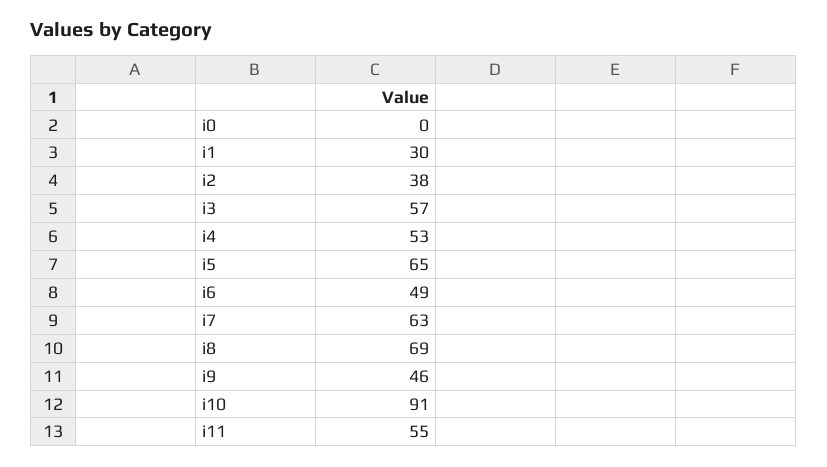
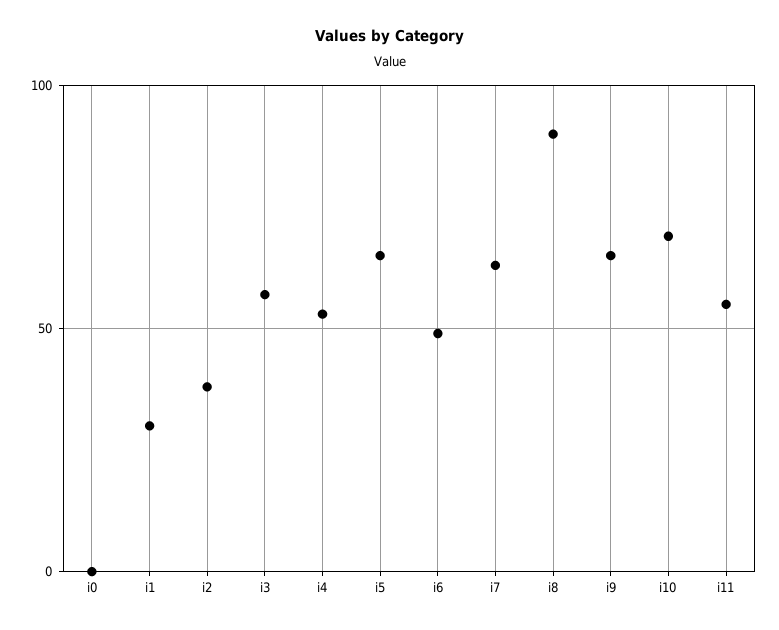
  {
    "i0": 0,
    "i1": 30,
    "i2": 38,
    "i3": 57,
    "i4": 53,
    "i5": 65,
    "i6": 49,
    "i7": 63,
-   "i8": 69,
+   "i8": 90,
-   "i9": 46,
+   "i9": 65,
-   "i10": 91,
+   "i10": 70,
    "i11": 55
  }

